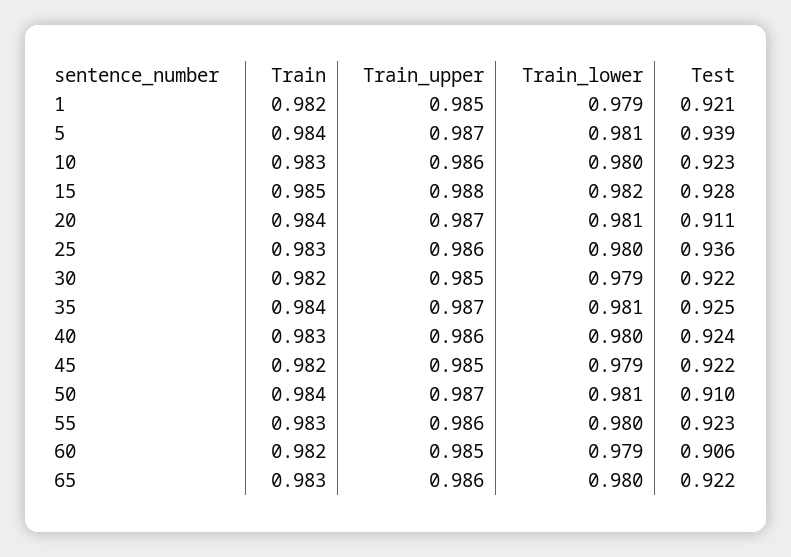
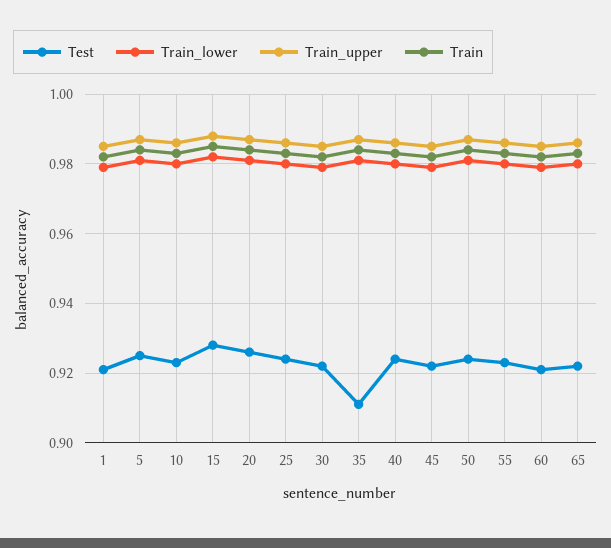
  {
    "Train": {
      "1": 0.982,
      "5": 0.984,
      "10": 0.983,
      "15": 0.985,
      "20": 0.984,
      "25": 0.983,
      "30": 0.982,
      "35": 0.984,
      "40": 0.983,
      "45": 0.982,
      "50": 0.984,
      "55": 0.983,
      "60": 0.982,
      "65": 0.983
    },
    "Train_upper": {
      "1": 0.985,
      "5": 0.987,
      "10": 0.986,
      "15": 0.988,
      "20": 0.987,
      "25": 0.986,
      "30": 0.985,
      "35": 0.987,
      "40": 0.986,
      "45": 0.985,
      "50": 0.987,
      "55": 0.986,
      "60": 0.985,
      "65": 0.986
    },
    "Train_lower": {
      "1": 0.979,
      "5": 0.981,
      "10": 0.98,
      "15": 0.982,
      "20": 0.981,
      "25": 0.98,
      "30": 0.979,
      "35": 0.981,
      "40": 0.98,
      "45": 0.979,
      "50": 0.981,
      "55": 0.98,
      "60": 0.979,
      "65": 0.98
    },
    "Test": {
      "1": 0.921,
-     "5": 0.939,
+     "5": 0.925,
      "10": 0.923,
      "15": 0.928,
-     "20": 0.911,
+     "20": 0.925,
-     "25": 0.936,
+     "25": 0.925,
      "30": 0.922,
-     "35": 0.925,
+     "35": 0.91,
      "40": 0.924,
      "45": 0.922,
-     "50": 0.91,
+     "50": 0.925,
      "55": 0.923,
-     "60": 0.906,
+     "60": 0.92,
      "65": 0.922
    }
  }

